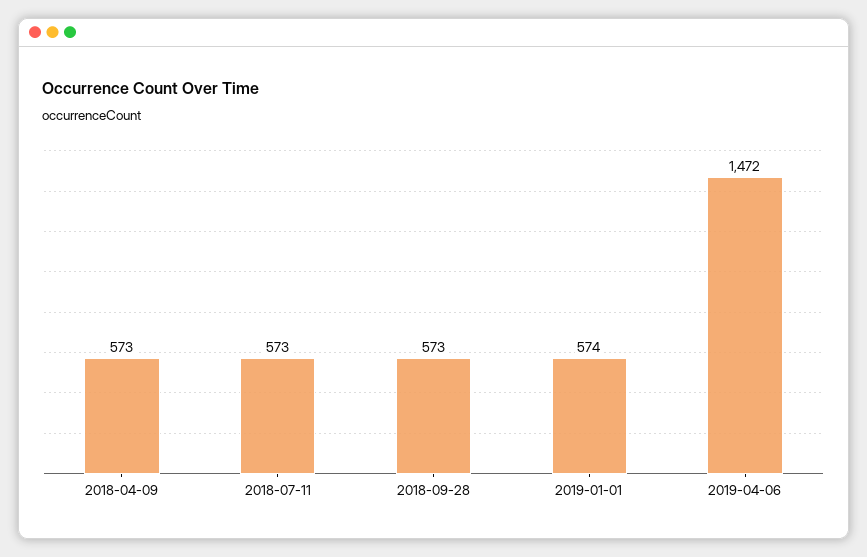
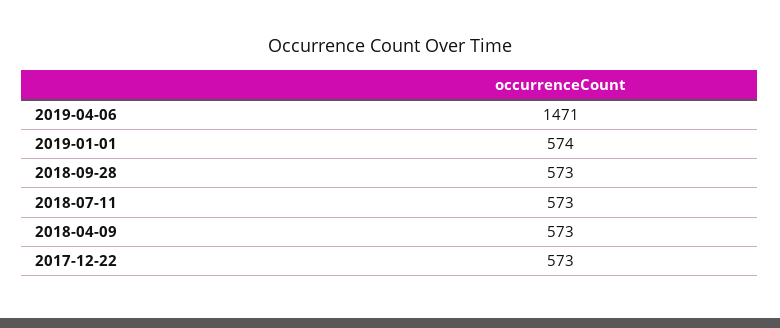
  {
    "2018-04-09": 573,
    "2018-07-11": 573,
    "2018-09-28": 573,
    "2019-01-01": 574,
-   "2019-04-06": 1472
+   "2019-04-06": 1471,
+   "2017-12-22": 573
  }

